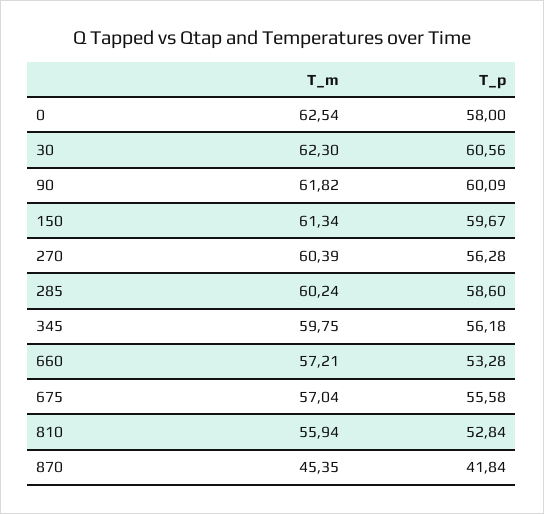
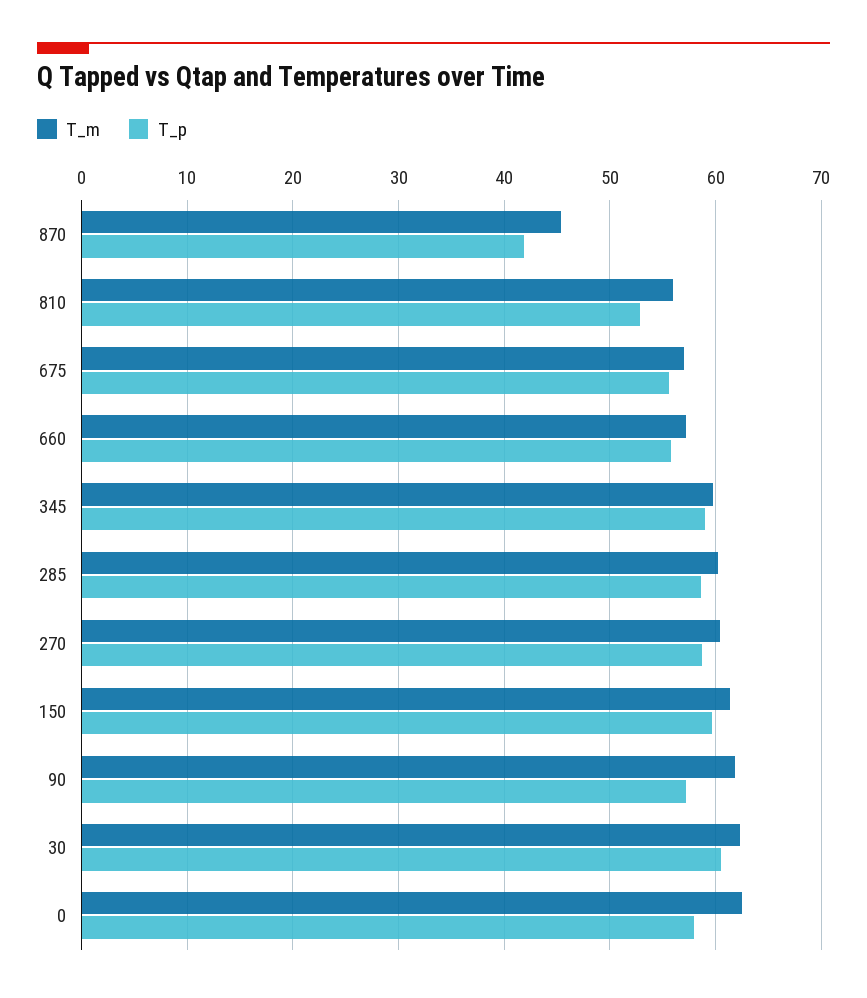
  {
    "T_m": {
      "0": 62.54,
      "30": 62.3,
      "90": 61.82,
      "150": 61.34,
      "270": 60.39,
      "285": 60.24,
      "345": 59.75,
      "660": 57.21,
      "675": 57.04,
      "810": 55.94,
      "870": 45.35
    },
    "T_p": {
      "0": 58,
      "30": 60.56,
-     "90": 60.09,
+     "90": 57,
      "150": 59.67,
-     "270": 56.28,
+     "270": 59,
      "285": 58.6,
-     "345": 56.18,
+     "345": 59,
-     "660": 53.28,
+     "660": 56,
      "675": 55.58,
      "810": 52.84,
      "870": 41.84
    }
  }

